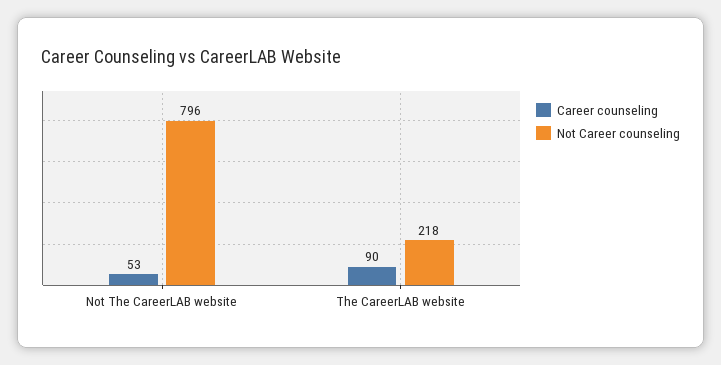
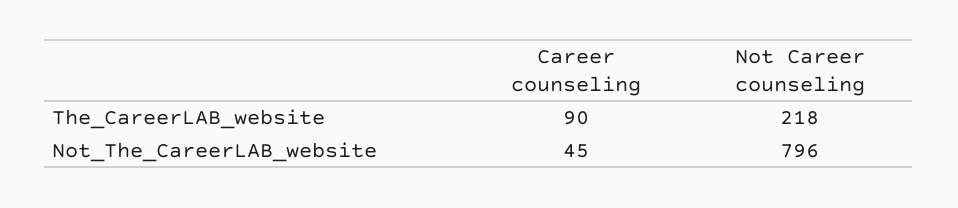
  {
    "Career counseling": {
-     "Not The CareerLAB website": 53,
+     "Not The CareerLAB website": 45,
      "The CareerLAB website": 90
    },
    "Not Career counseling": {
      "Not The CareerLAB website": 796,
      "The CareerLAB website": 218
    }
  }

